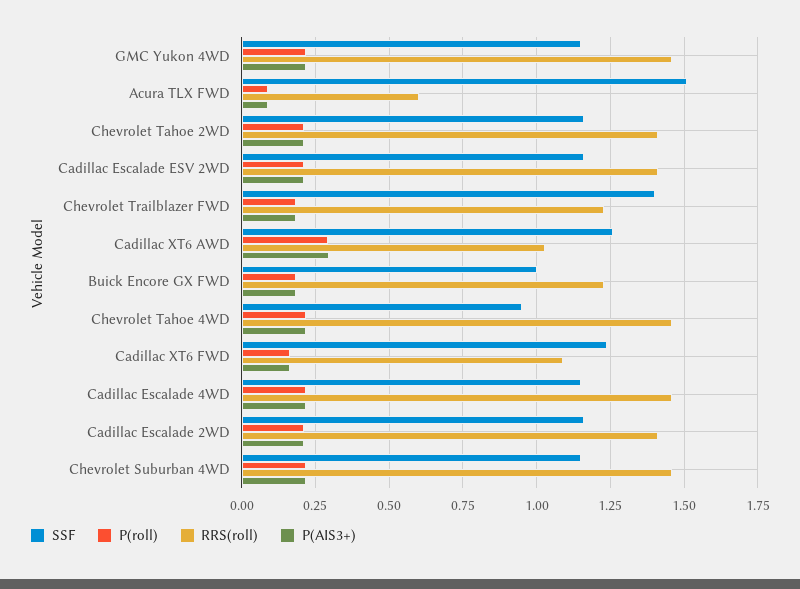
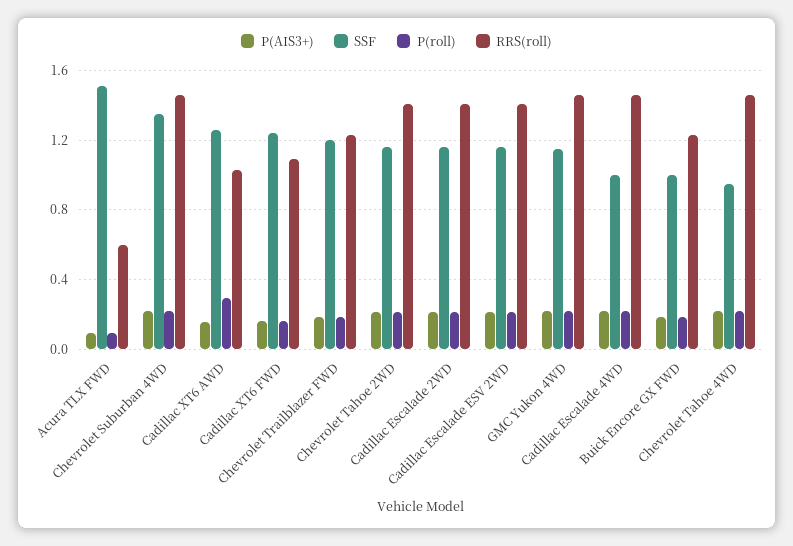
  {
    "SSF": {
      "GMC Yukon 4WD": 1.15,
      "Acura TLX FWD": 1.5,
      "Chevrolet Tahoe 2WD": 1.15,
      "Cadillac Escalade ESV 2WD": 1.15,
-     "Chevrolet Trailblazer FWD": 1.4,
+     "Chevrolet Trailblazer FWD": 1.2,
      "Cadillac XT6 AWD": 1.25,
      "Buick Encore GX FWD": 1,
      "Chevrolet Tahoe 4WD": 0.95,
      "Cadillac XT6 FWD": 1.25,
-     "Cadillac Escalade 4WD": 1.15,
+     "Cadillac Escalade 4WD": 1,
      "Cadillac Escalade 2WD": 1.15,
-     "Chevrolet Suburban 4WD": 1.15
+     "Chevrolet Suburban 4WD": 1.35
    },
    "P(roll)": {
      "GMC Yukon 4WD": 0.225,
      "Acura TLX FWD": 0.1,
      "Chevrolet Tahoe 2WD": 0.2,
      "Cadillac Escalade ESV 2WD": 0.2,
      "Chevrolet Trailblazer FWD": 0.175,
      "Cadillac XT6 AWD": 0.3,
      "Buick Encore GX FWD": 0.175,
      "Chevrolet Tahoe 4WD": 0.225,
      "Cadillac XT6 FWD": 0.175,
      "Cadillac Escalade 4WD": 0.225,
      "Cadillac Escalade 2WD": 0.2,
      "Chevrolet Suburban 4WD": 0.225
    },
    "RRS(roll)": {
      "GMC Yukon 4WD": 1.45,
      "Acura TLX FWD": 0.6,
      "Chevrolet Tahoe 2WD": 1.4,
      "Cadillac Escalade ESV 2WD": 1.4,
      "Chevrolet Trailblazer FWD": 1.225,
      "Cadillac XT6 AWD": 1.025,
      "Buick Encore GX FWD": 1.225,
      "Chevrolet Tahoe 4WD": 1.45,
      "Cadillac XT6 FWD": 1.1,
      "Cadillac Escalade 4WD": 1.45,
      "Cadillac Escalade 2WD": 1.4,
      "Chevrolet Suburban 4WD": 1.45
    },
    "P(AIS3+)": {
      "GMC Yukon 4WD": 0.225,
      "Acura TLX FWD": 0.1,
      "Chevrolet Tahoe 2WD": 0.2,
      "Cadillac Escalade ESV 2WD": 0.2,
      "Chevrolet Trailblazer FWD": 0.175,
-     "Cadillac XT6 AWD": 0.3,
+     "Cadillac XT6 AWD": 0.15,
      "Buick Encore GX FWD": 0.175,
      "Chevrolet Tahoe 4WD": 0.225,
      "Cadillac XT6 FWD": 0.175,
      "Cadillac Escalade 4WD": 0.225,
      "Cadillac Escalade 2WD": 0.2,
      "Chevrolet Suburban 4WD": 0.225
    }
  }

